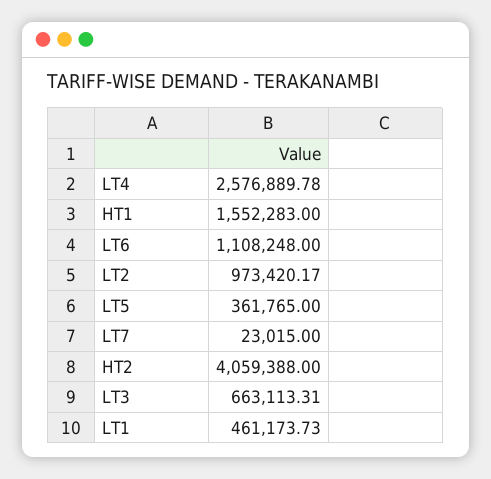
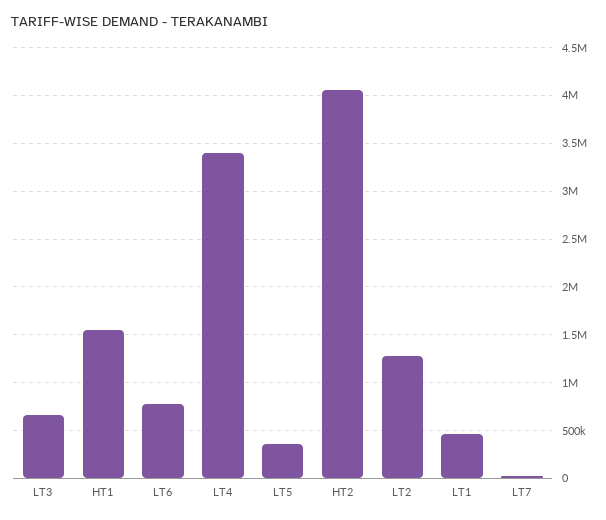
  {
-   "LT4": 2576889.78,
+   "LT4": 3400000,
    "HT1": 1552283,
-   "LT6": 1108248,
+   "LT6": 800000,
-   "LT2": 973420.17,
+   "LT2": 1300000,
    "LT5": 361765,
    "LT7": 23015,
    "HT2": 4059388,
    "LT3": 663113.31,
    "LT1": 461173.73
  }

